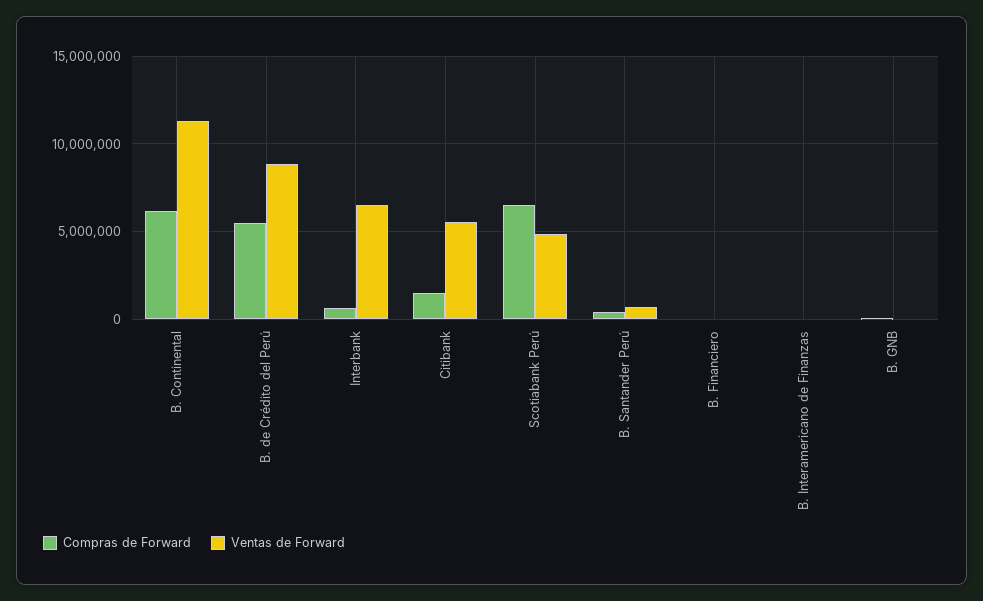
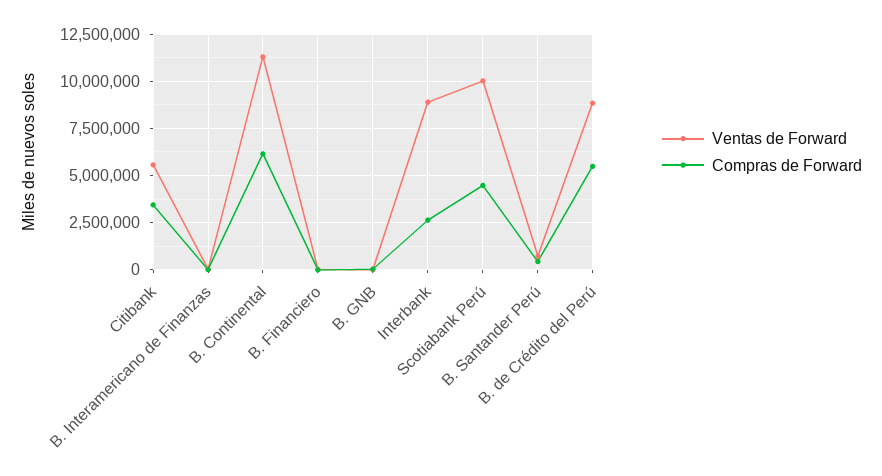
  {
    "Compras de Forward": {
      "B. Continental": 6000000,
      "B. de Crédito del Perú": 5500000,
-     "Interbank": 500000,
+     "Interbank": 2500000,
-     "Citibank": 1500000,
+     "Citibank": 3500000,
-     "Scotiabank Perú": 6500000,
+     "Scotiabank Perú": 4500000,
      "B. Santander Perú": 500000,
      "B. Financiero": 0,
      "B. Interamericano de Finanzas": 0,
      "B. GNB": 0
    },
    "Ventas de Forward": {
      "B. Continental": 11500000,
      "B. de Crédito del Perú": 9000000,
-     "Interbank": 6500000,
+     "Interbank": 9000000,
      "Citibank": 5500000,
-     "Scotiabank Perú": 5000000,
+     "Scotiabank Perú": 10000000,
      "B. Santander Perú": 500000,
      "B. Financiero": 0,
      "B. Interamericano de Finanzas": 0,
      "B. GNB": 0
    }
  }

